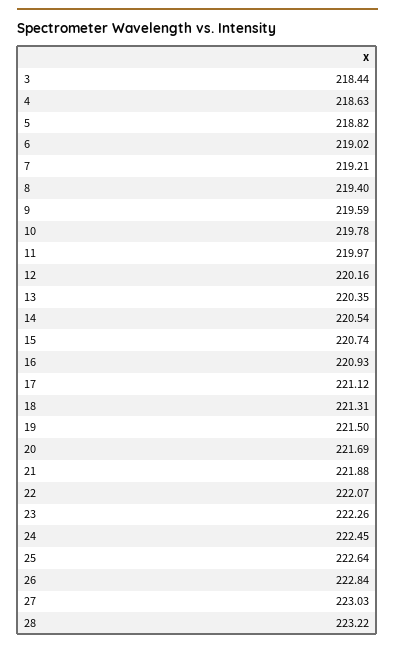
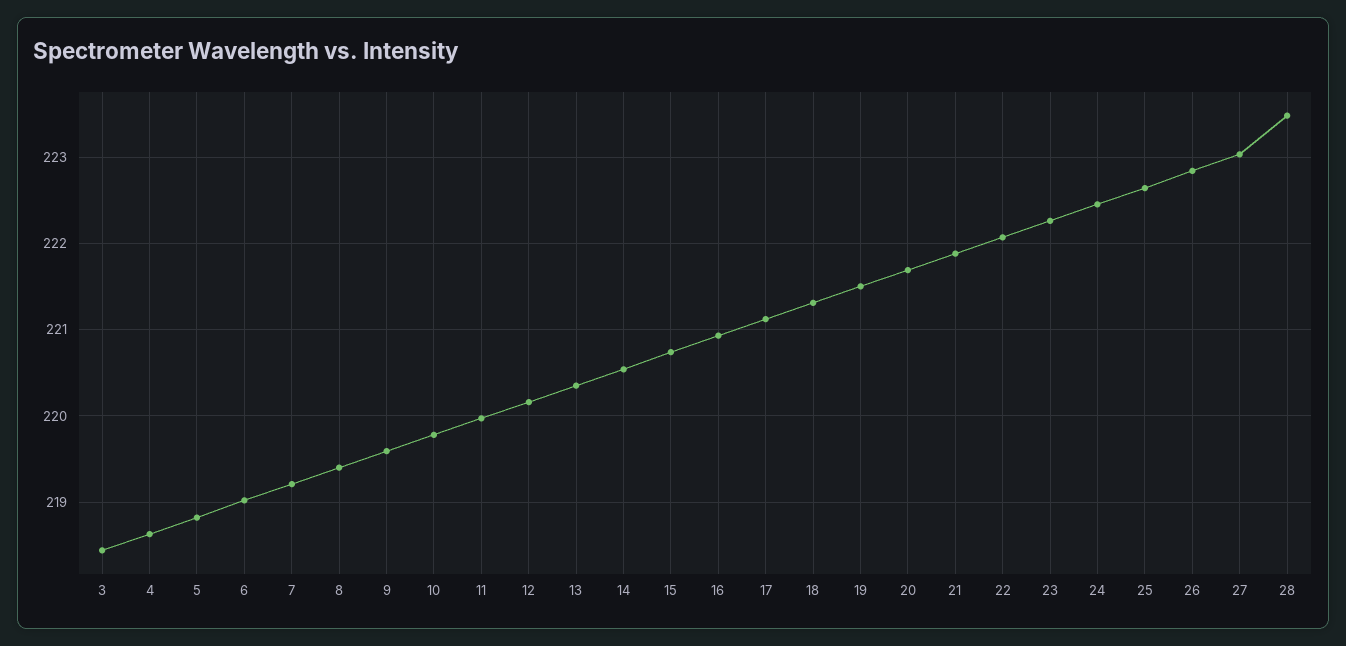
  {
    "3": 218.44,
    "4": 218.63,
    "5": 218.82,
    "6": 219.02,
    "7": 219.21,
    "8": 219.4,
    "9": 219.59,
    "10": 219.78,
    "11": 219.97,
    "12": 220.16,
    "13": 220.35,
    "14": 220.54,
    "15": 220.74,
    "16": 220.93,
    "17": 221.12,
    "18": 221.31,
    "19": 221.5,
    "20": 221.69,
    "21": 221.88,
    "22": 222.07,
    "23": 222.26,
    "24": 222.45,
    "25": 222.64,
    "26": 222.84,
    "27": 223.03,
-   "28": 223.22
+   "28": 223.5
  }

